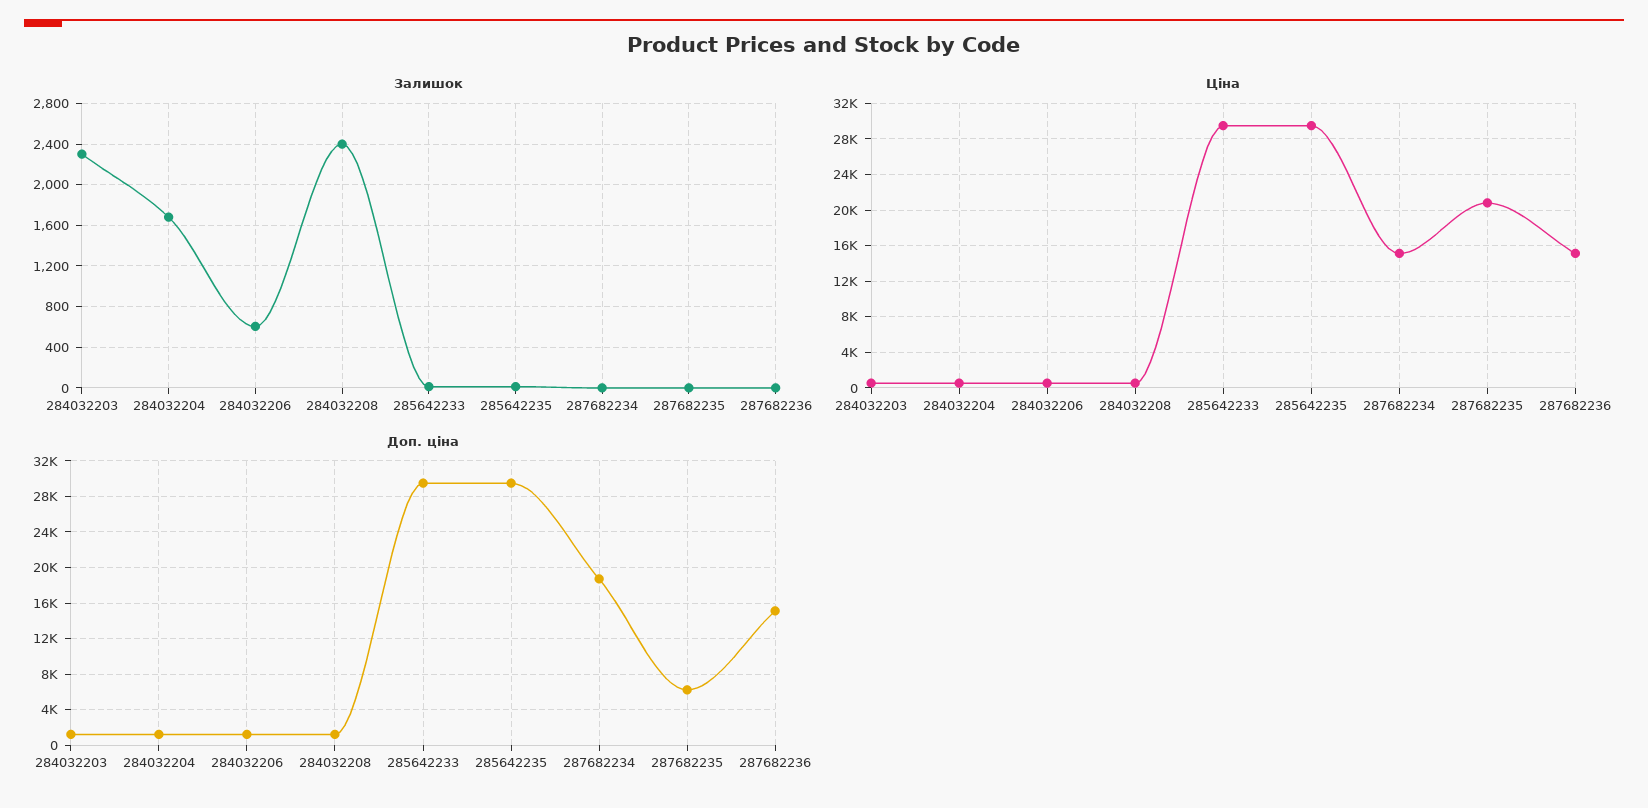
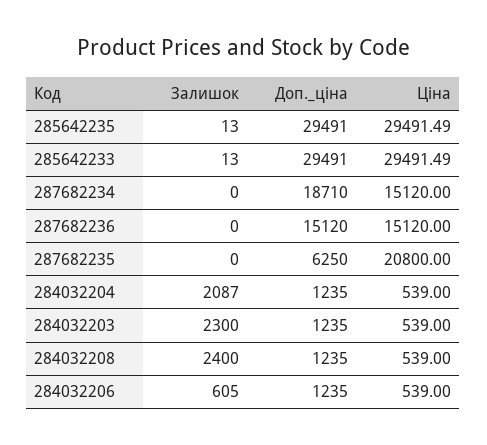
  {
    "Залишок": {
      "284032203": 2300,
-     "284032204": 1700,
+     "284032204": 2087,
      "284032206": 605,
      "284032208": 2400,
      "285642233": 13,
      "285642235": 13,
      "287682234": 0,
      "287682235": 0,
      "287682236": 0
    },
    "Ціна": {
      "284032203": 539,
      "284032204": 539,
      "284032206": 539,
      "284032208": 539,
      "285642233": 29491.49,
      "285642235": 29491.49,
      "287682234": 15120,
      "287682235": 20800,
      "287682236": 15120
    },
    "Доп. ціна": {
      "284032203": 1235,
      "284032204": 1235,
      "284032206": 1235,
      "284032208": 1235,
      "285642233": 29491,
      "285642235": 29491,
      "287682234": 18710,
      "287682235": 6250,
      "287682236": 15120
    }
  }

